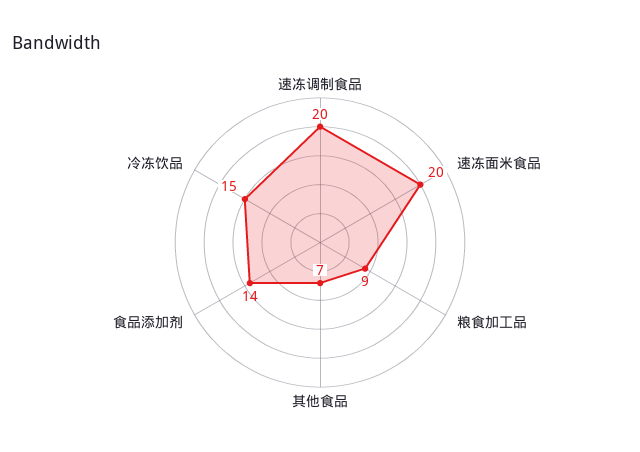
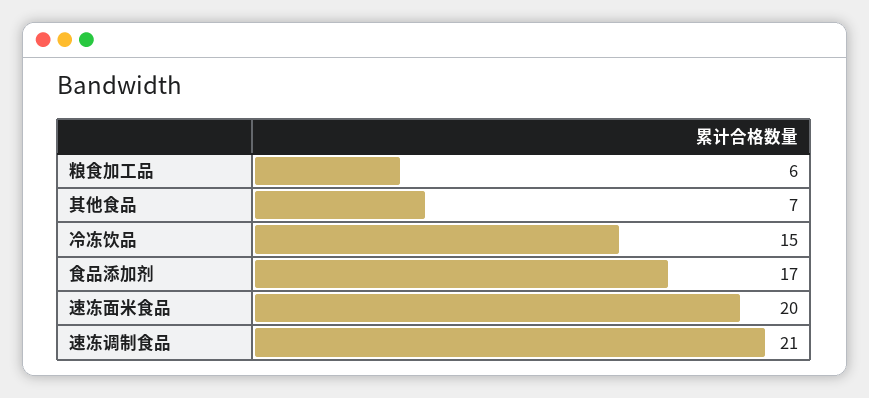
  {
-   "速冻调制食品": 20,
+   "速冻调制食品": 21,
    "速冻面米食品": 20,
-   "粮食加工品": 9,
+   "粮食加工品": 6,
    "其他食品": 7,
-   "食品添加剂": 14,
+   "食品添加剂": 17,
    "冷冻饮品": 15
  }

